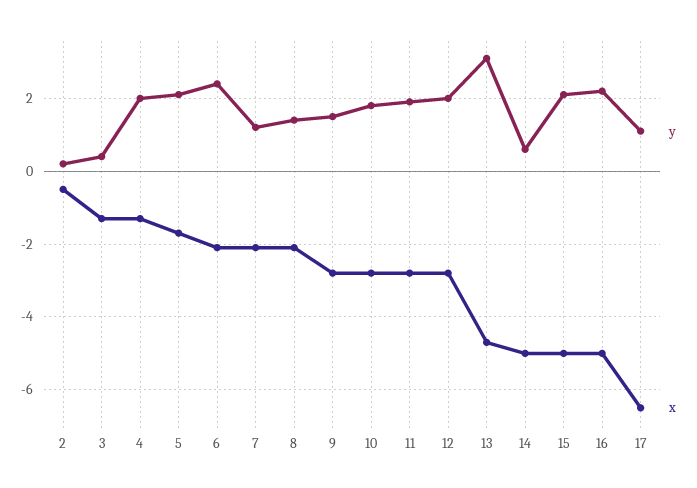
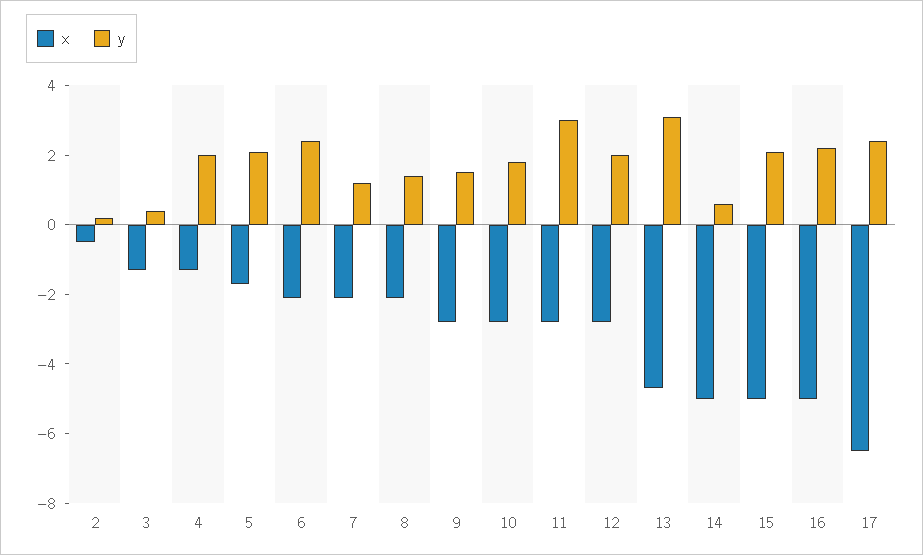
  {
    "y": {
      "2": 0,
      "3": 0.5,
      "4": 2,
      "5": 2,
      "6": 2.5,
      "7": 1,
      "8": 1.5,
      "9": 1.5,
      "10": 2,
-     "11": 2,
+     "11": 3,
      "12": 2,
      "13": 3,
      "14": 0.5,
      "15": 2,
      "16": 2,
-     "17": 1
+     "17": 2.5
    },
    "x": {
      "2": -0.5,
      "3": -1.5,
      "4": -1.5,
      "5": -1.5,
      "6": -2,
      "7": -2,
      "8": -2,
      "9": -3,
      "10": -3,
      "11": -3,
      "12": -3,
      "13": -4.5,
      "14": -5,
      "15": -5,
      "16": -5,
      "17": -6.5
    }
  }

